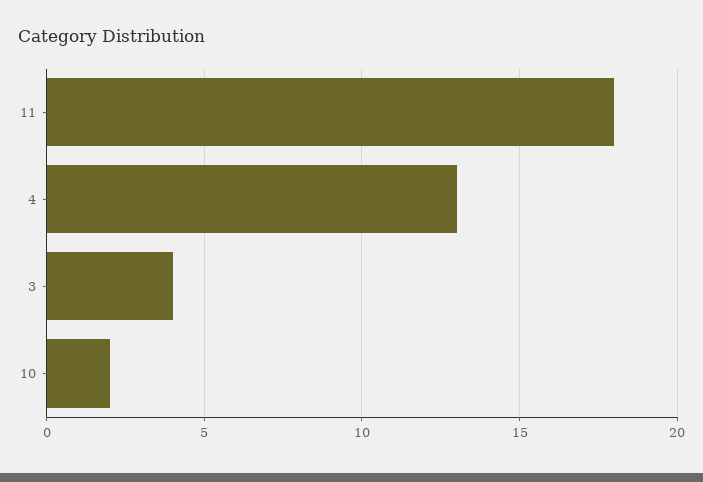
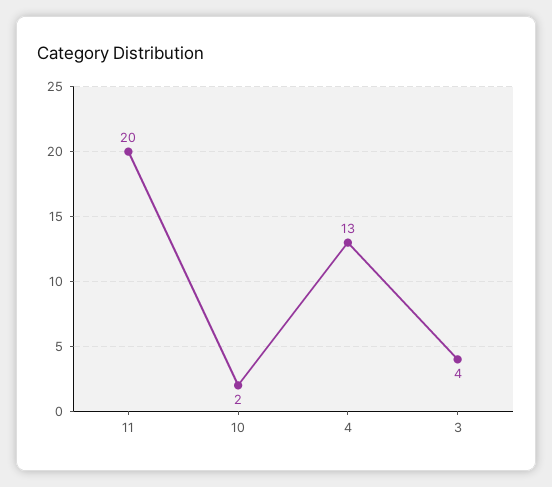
  {
-   "11": 18,
+   "11": 20,
    "4": 13,
    "3": 4,
    "10": 2
  }

